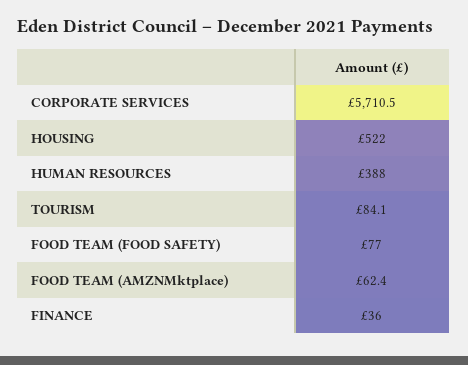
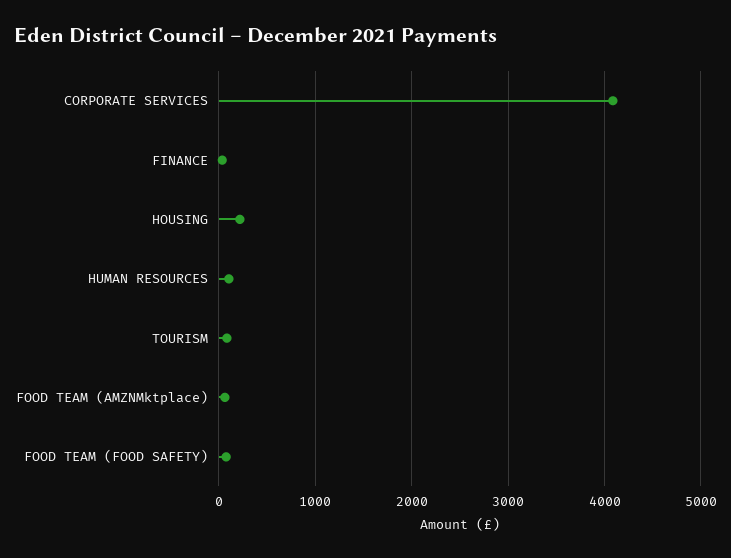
  {
-   "CORPORATE SERVICES": 5710.5,
+   "CORPORATE SERVICES": 4100,
-   "HOUSING": 522,
+   "HOUSING": 200,
-   "HUMAN RESOURCES": 388,
+   "HUMAN RESOURCES": 100,
    "TOURISM": 84.1,
    "FOOD TEAM (FOOD SAFETY)": 77,
    "FOOD TEAM (AMZNMktplace)": 62.4,
    "FINANCE": 36
  }

